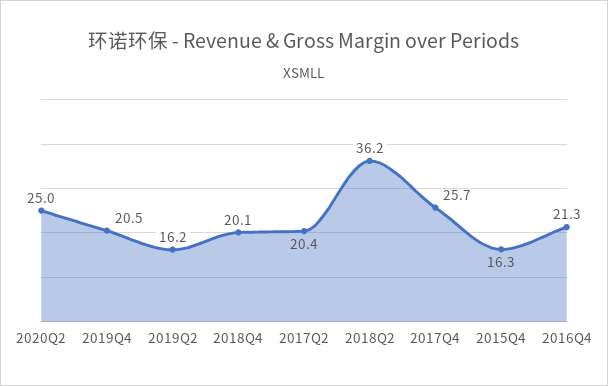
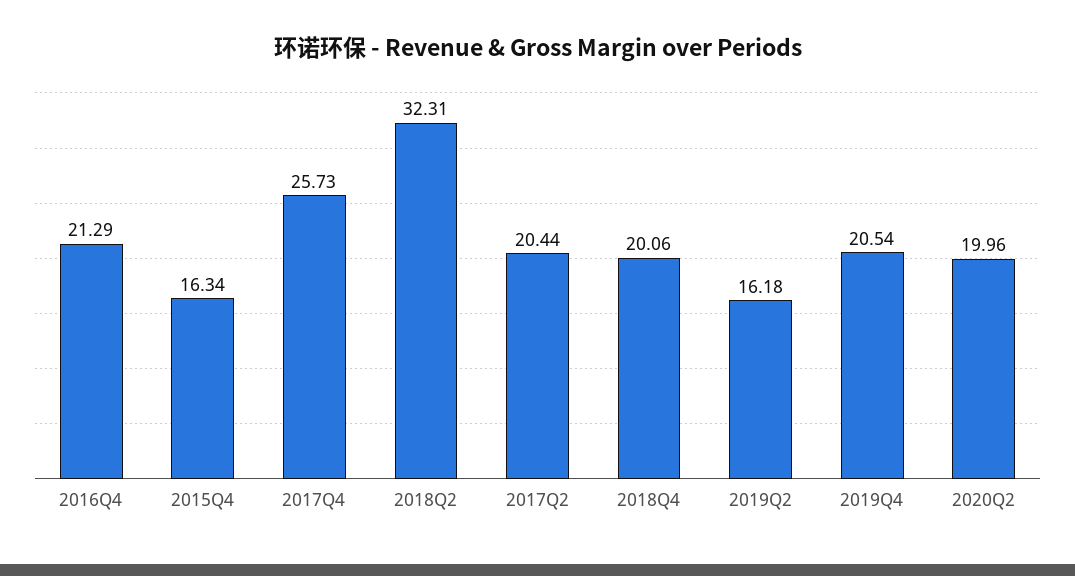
  {
-   "2020Q2": 25,
+   "2020Q2": 19.96,
    "2019Q4": 20.54,
    "2019Q2": 16.18,
    "2018Q4": 20.06,
    "2017Q2": 20.44,
-   "2018Q2": 36.2,
+   "2018Q2": 32.31,
    "2017Q4": 25.73,
    "2015Q4": 16.34,
    "2016Q4": 21.29
  }

